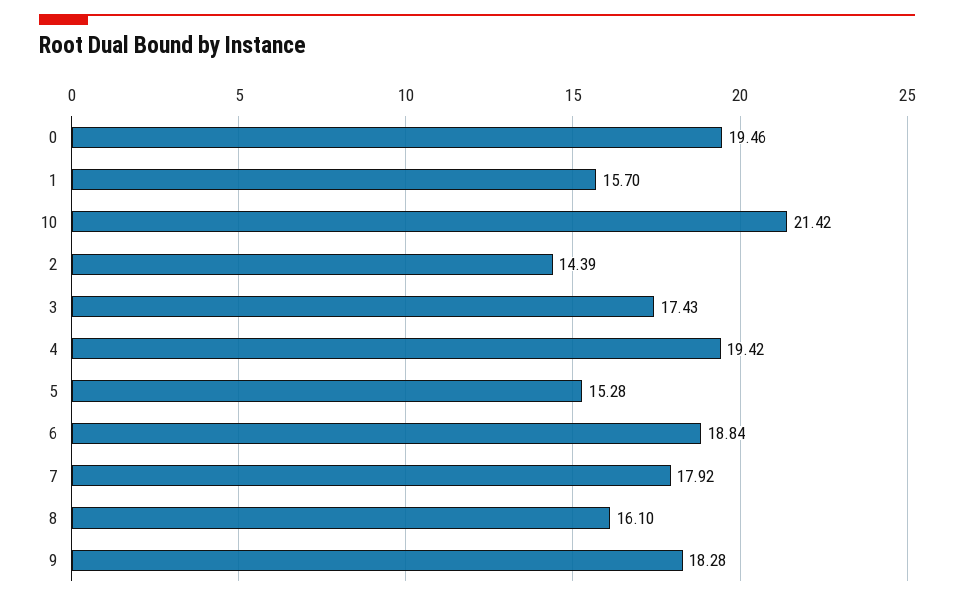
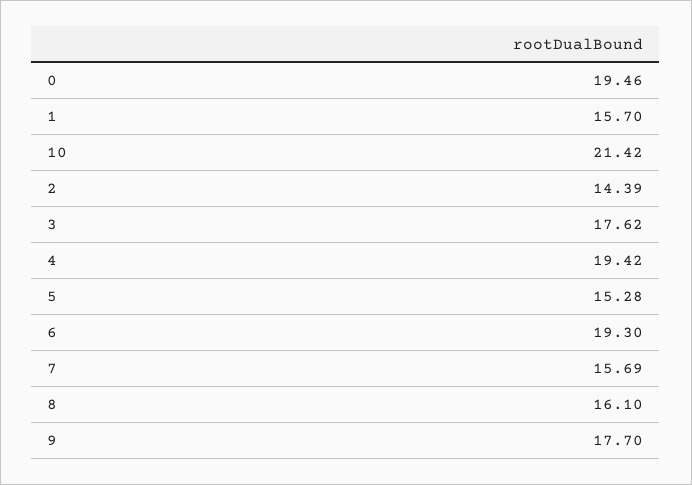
  {
    "0": 19.46,
    "1": 15.7,
    "10": 21.42,
    "2": 14.39,
-   "3": 17.43,
+   "3": 17.62,
    "4": 19.42,
    "5": 15.28,
-   "6": 18.84,
+   "6": 19.3,
-   "7": 17.92,
+   "7": 15.69,
    "8": 16.1,
-   "9": 18.28
+   "9": 17.7
  }

